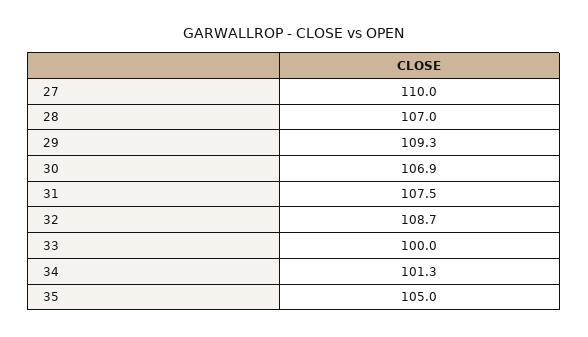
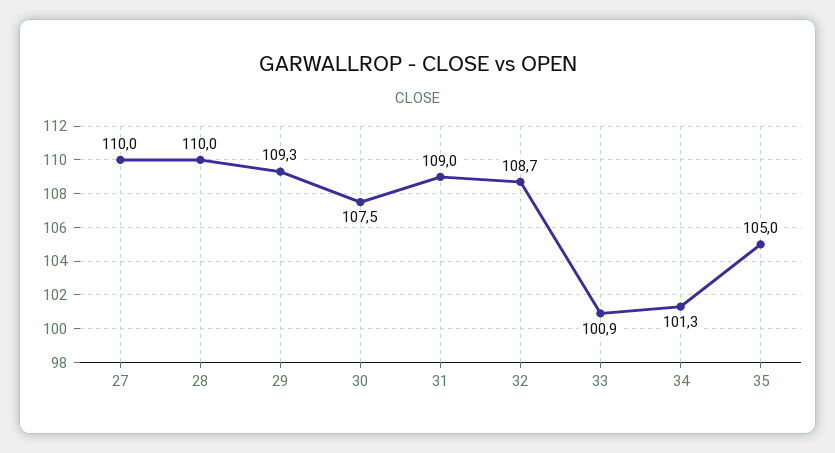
  {
    "27": 110,
-   "28": 107,
+   "28": 110,
    "29": 109.3,
-   "30": 106.9,
+   "30": 107.5,
-   "31": 107.5,
+   "31": 109,
    "32": 108.7,
-   "33": 100,
+   "33": 100.9,
    "34": 101.3,
    "35": 105
  }

